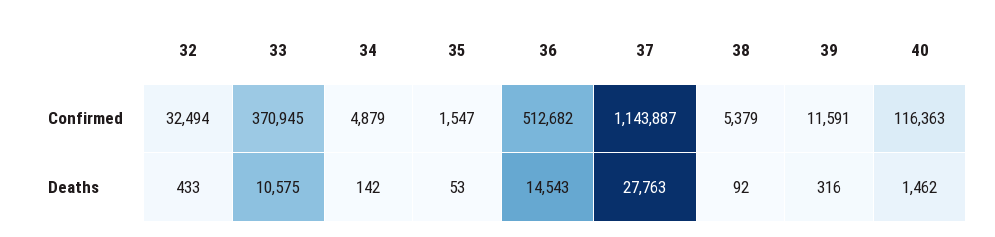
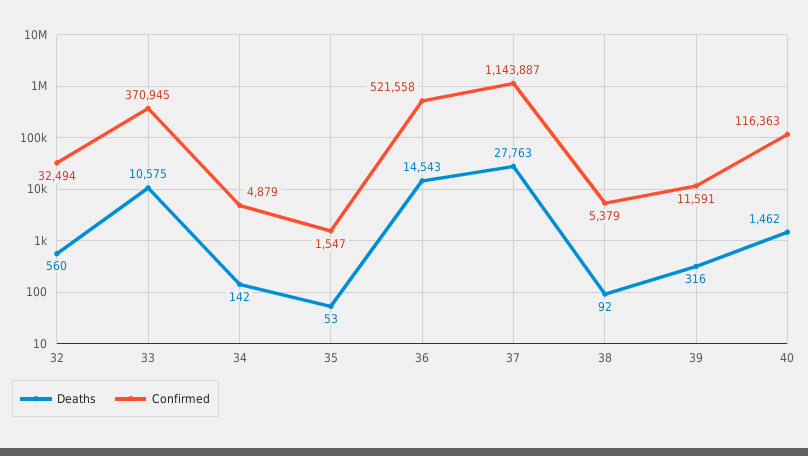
  {
    "Confirmed": {
      "32": 32494,
      "33": 370945,
      "34": 4879,
      "35": 1547,
-     "36": 512682,
+     "36": 521558,
      "37": 1143887,
      "38": 5379,
      "39": 11591,
      "40": 116363
    },
    "Deaths": {
-     "32": 433,
+     "32": 560,
      "33": 10575,
      "34": 142,
      "35": 53,
      "36": 14543,
      "37": 27763,
      "38": 92,
      "39": 316,
      "40": 1462
    }
  }

